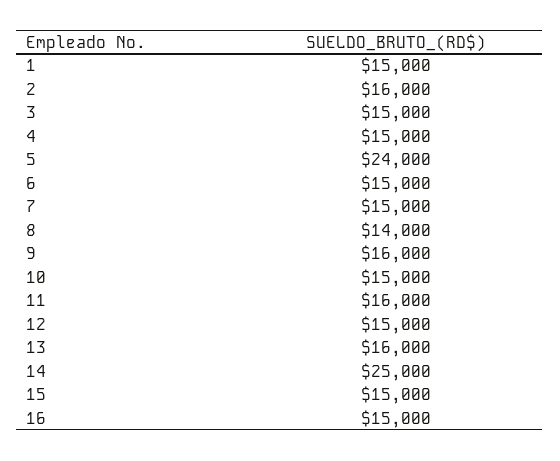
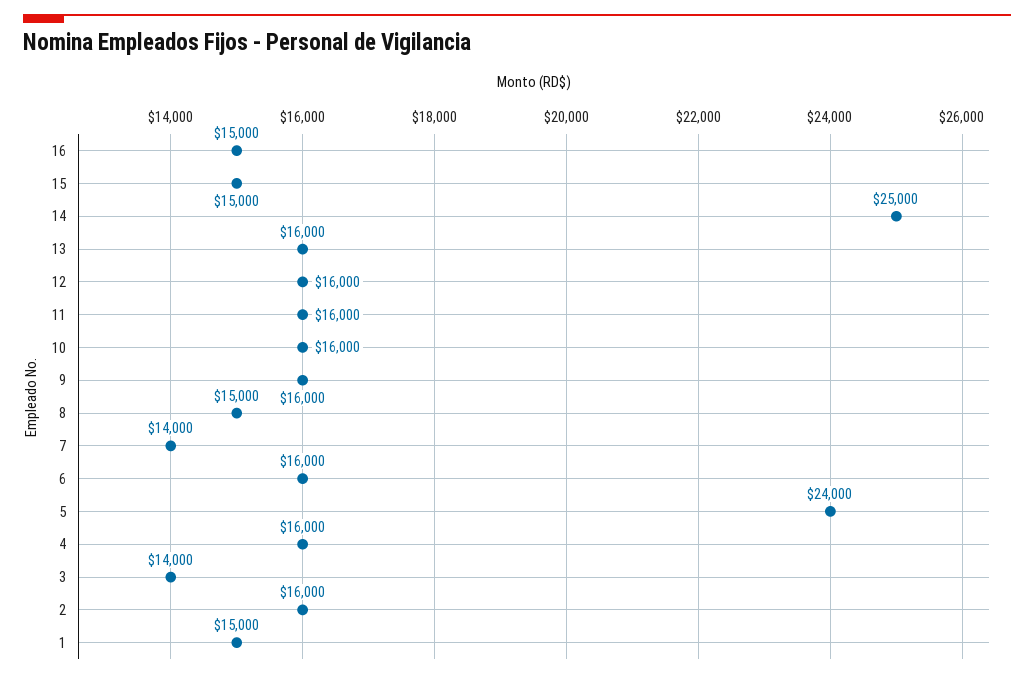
  {
    "1": 15000,
    "2": 16000,
-   "3": 15000,
+   "3": 14000,
-   "4": 15000,
+   "4": 16000,
    "5": 24000,
-   "6": 15000,
+   "6": 16000,
-   "7": 15000,
+   "7": 14000,
-   "8": 14000,
+   "8": 15000,
    "9": 16000,
-   "10": 15000,
+   "10": 16000,
    "11": 16000,
-   "12": 15000,
+   "12": 16000,
    "13": 16000,
    "14": 25000,
    "15": 15000,
    "16": 15000
  }

